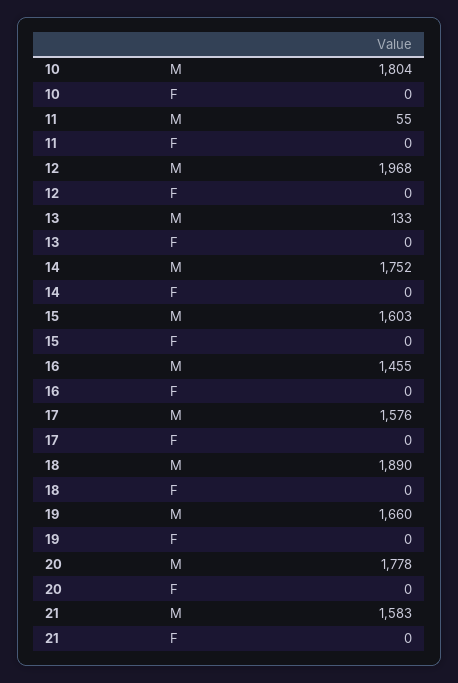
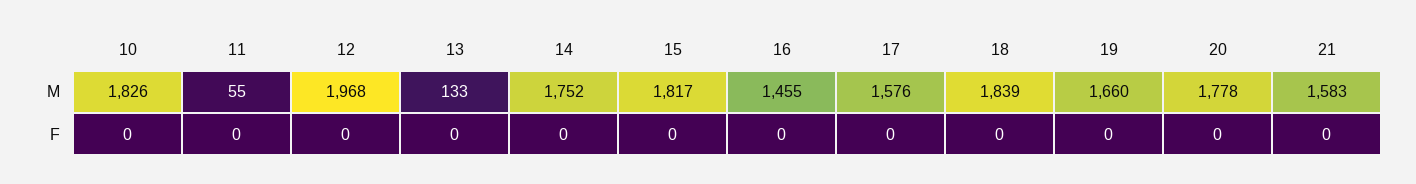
  {
    "10": {
-     "M": 1804,
+     "M": 1826,
      "F": 0
    },
    "11": {
      "M": 55,
      "F": 0
    },
    "12": {
      "M": 1968,
      "F": 0
    },
    "13": {
      "M": 133,
      "F": 0
    },
    "14": {
      "M": 1752,
      "F": 0
    },
    "15": {
-     "M": 1603,
+     "M": 1817,
      "F": 0
    },
    "16": {
      "M": 1455,
      "F": 0
    },
    "17": {
      "M": 1576,
      "F": 0
    },
    "18": {
-     "M": 1890,
+     "M": 1839,
      "F": 0
    },
    "19": {
      "M": 1660,
      "F": 0
    },
    "20": {
      "M": 1778,
      "F": 0
    },
    "21": {
      "M": 1583,
      "F": 0
    }
  }

